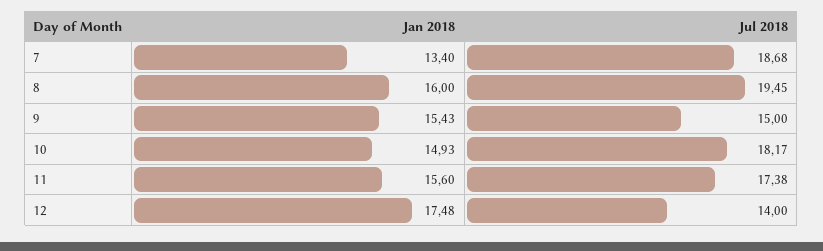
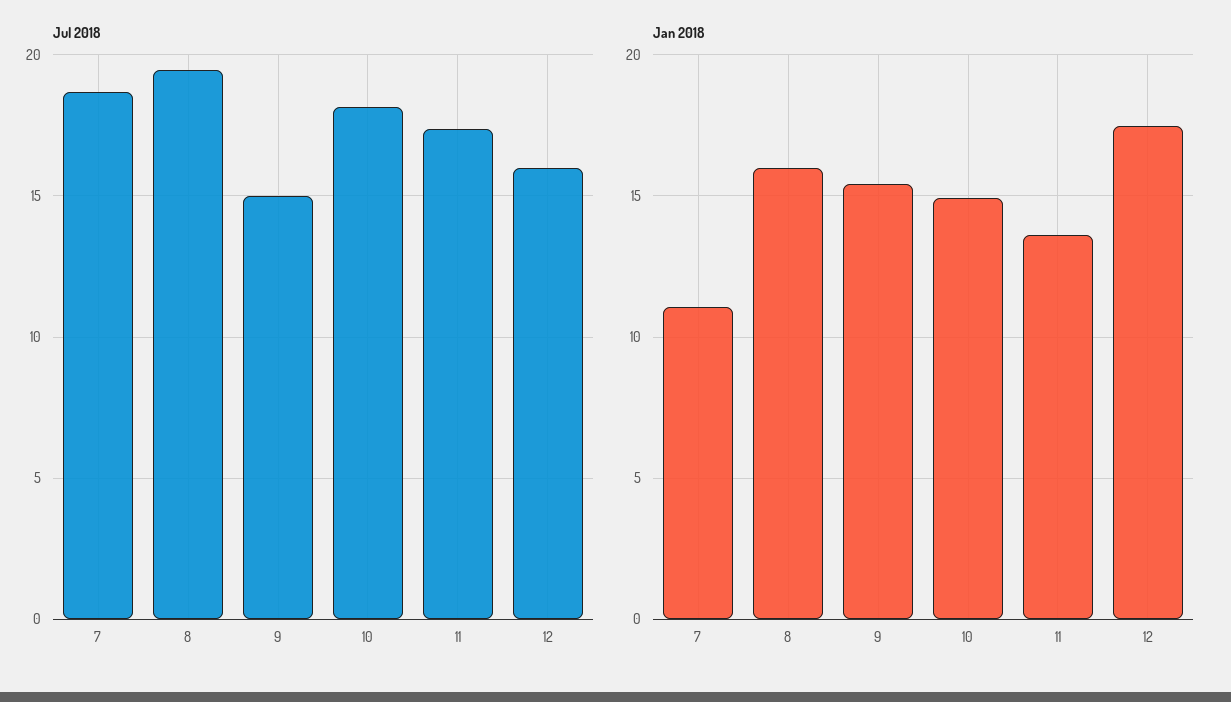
  {
    "Jan 2018": {
-     "7": 13.4,
+     "7": 11,
      "8": 16,
      "9": 15.43,
      "10": 14.93,
-     "11": 15.6,
+     "11": 13.5,
      "12": 17.48
    },
    "Jul 2018": {
      "7": 18.68,
      "8": 19.45,
      "9": 15,
      "10": 18.17,
      "11": 17.38,
-     "12": 14
+     "12": 16
    }
  }

